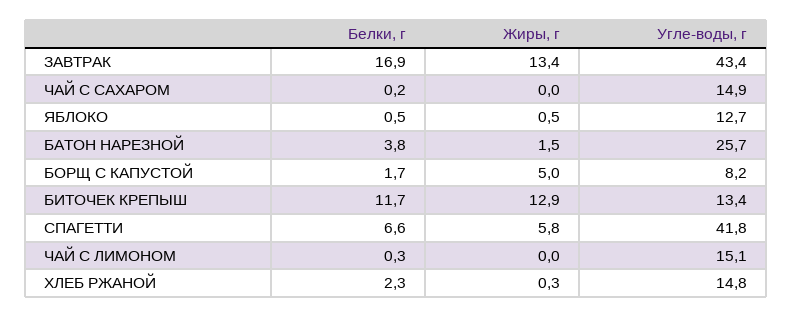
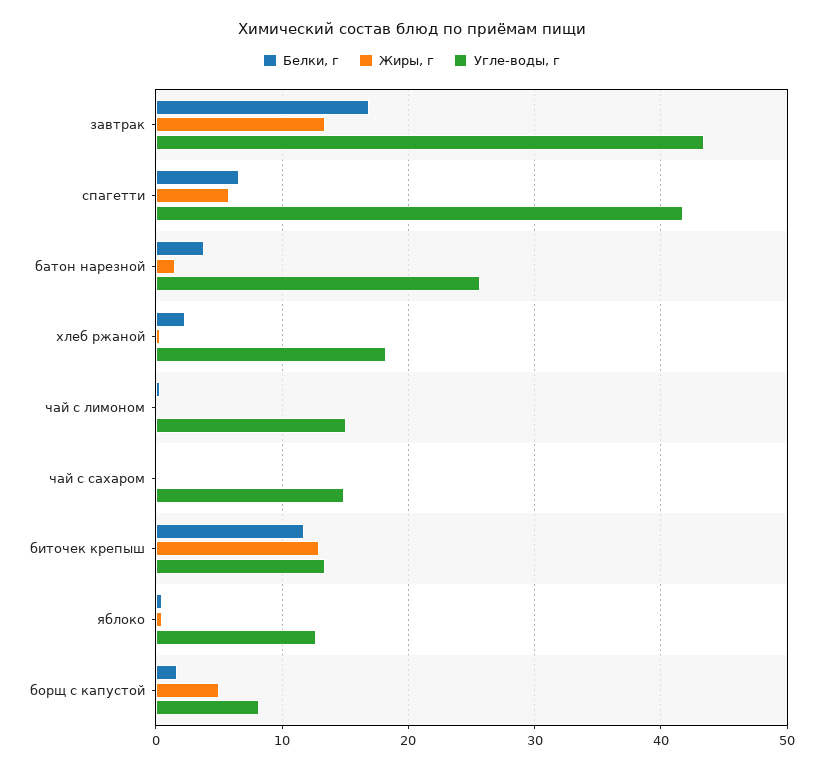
  {
    "Белки, г": {
      "ЗАВТРАК": 16.9,
      "ЧАЙ С САХАРОМ": 0.2,
      "ЯБЛОКО": 0.5,
      "БАТОН НАРЕЗНОЙ": 3.8,
      "БОРЩ С КАПУСТОЙ": 1.7,
      "БИТОЧЕК КРЕПЫШ": 11.7,
      "СПАГЕТТИ": 6.6,
      "ЧАЙ С ЛИМОНОМ": 0.3,
      "ХЛЕБ РЖАНОЙ": 2.3
    },
    "Жиры, г": {
      "ЗАВТРАК": 13.4,
      "ЧАЙ С САХАРОМ": 0,
      "ЯБЛОКО": 0.5,
      "БАТОН НАРЕЗНОЙ": 1.5,
      "БОРЩ С КАПУСТОЙ": 5,
      "БИТОЧЕК КРЕПЫШ": 12.9,
      "СПАГЕТТИ": 5.8,
      "ЧАЙ С ЛИМОНОМ": 0,
      "ХЛЕБ РЖАНОЙ": 0.3
    },
    "Угле-воды, г": {
      "ЗАВТРАК": 43.4,
      "ЧАЙ С САХАРОМ": 14.9,
      "ЯБЛОКО": 12.7,
      "БАТОН НАРЕЗНОЙ": 25.7,
      "БОРЩ С КАПУСТОЙ": 8.2,
      "БИТОЧЕК КРЕПЫШ": 13.4,
      "СПАГЕТТИ": 41.8,
      "ЧАЙ С ЛИМОНОМ": 15.1,
-     "ХЛЕБ РЖАНОЙ": 14.8
+     "ХЛЕБ РЖАНОЙ": 18
    }
  }

